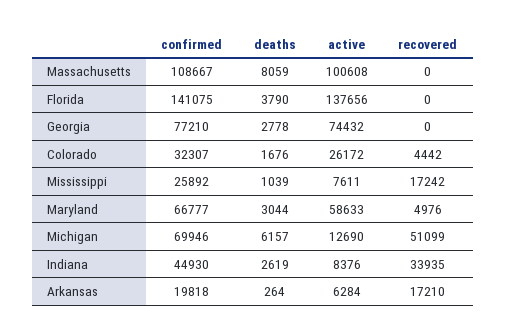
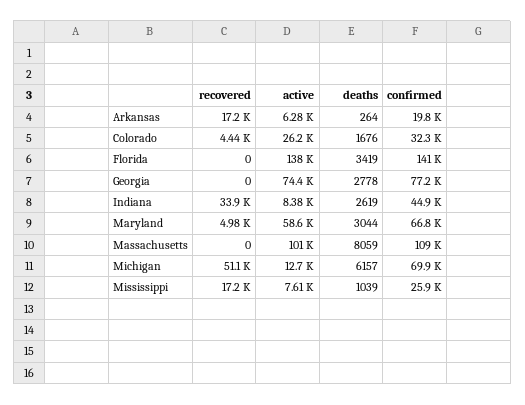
  {
    "confirmed": {
      "Massachusetts": 108667,
      "Florida": 141075,
      "Georgia": 77210,
      "Colorado": 32307,
      "Mississippi": 25892,
      "Maryland": 66777,
      "Michigan": 69946,
      "Indiana": 44930,
      "Arkansas": 19818
    },
    "deaths": {
      "Massachusetts": 8059,
-     "Florida": 3790,
+     "Florida": 3419,
      "Georgia": 2778,
      "Colorado": 1676,
      "Mississippi": 1039,
      "Maryland": 3044,
      "Michigan": 6157,
      "Indiana": 2619,
      "Arkansas": 264
    },
    "active": {
      "Massachusetts": 100608,
      "Florida": 137656,
      "Georgia": 74432,
      "Colorado": 26172,
      "Mississippi": 7611,
      "Maryland": 58633,
      "Michigan": 12690,
      "Indiana": 8376,
      "Arkansas": 6284
    },
    "recovered": {
      "Massachusetts": 0,
      "Florida": 0,
      "Georgia": 0,
      "Colorado": 4442,
      "Mississippi": 17242,
      "Maryland": 4976,
      "Michigan": 51099,
      "Indiana": 33935,
      "Arkansas": 17210
    }
  }

